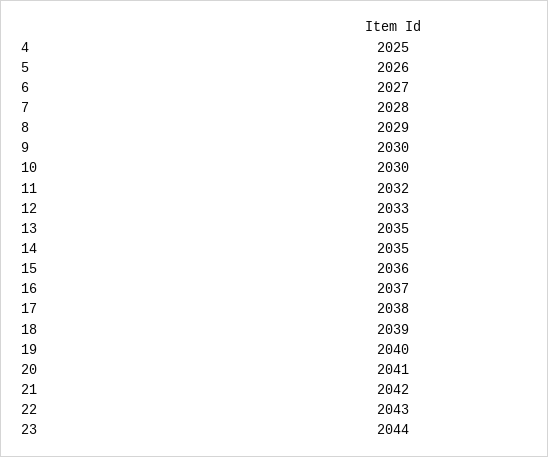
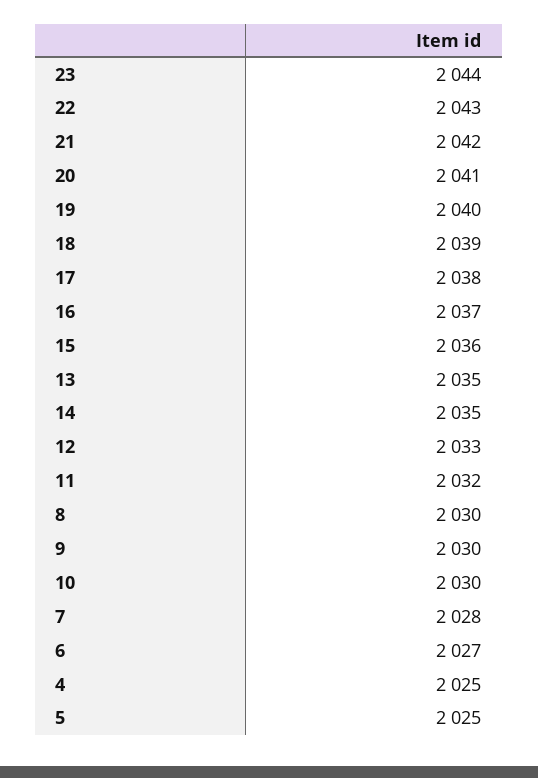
  {
    "4": 2025,
-   "5": 2026,
+   "5": 2025,
    "6": 2027,
    "7": 2028,
-   "8": 2029,
+   "8": 2030,
    "9": 2030,
    "10": 2030,
    "11": 2032,
    "12": 2033,
    "13": 2035,
    "14": 2035,
    "15": 2036,
    "16": 2037,
    "17": 2038,
    "18": 2039,
    "19": 2040,
    "20": 2041,
    "21": 2042,
    "22": 2043,
    "23": 2044
  }

